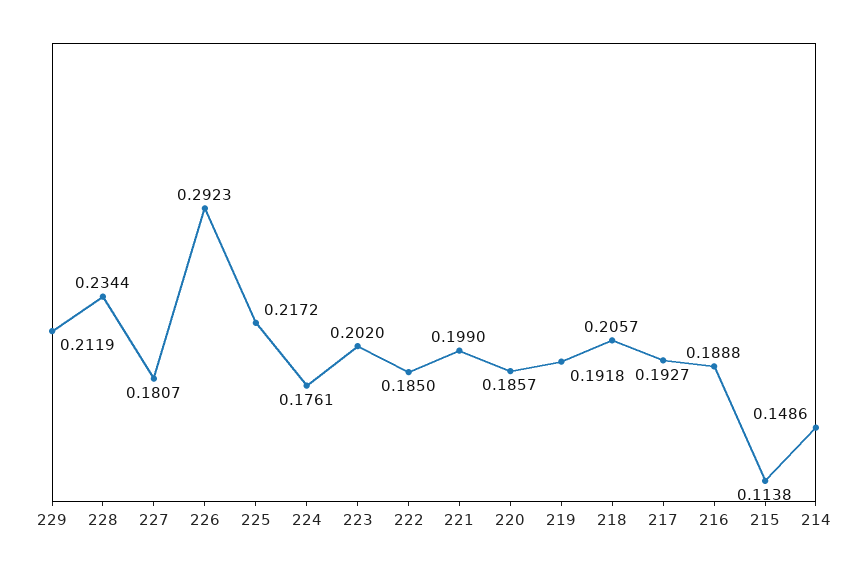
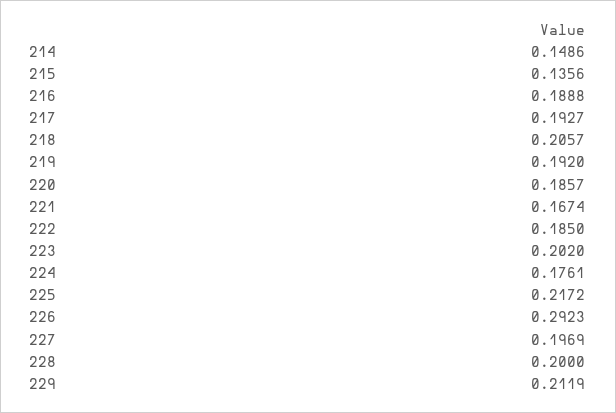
  {
    "229": 0.2119,
-   "228": 0.2344,
+   "228": 0.2,
-   "227": 0.1807,
+   "227": 0.1969,
    "226": 0.2923,
    "225": 0.2172,
    "224": 0.1761,
    "223": 0.202,
    "222": 0.185,
-   "221": 0.199,
+   "221": 0.1674,
    "220": 0.1857,
-   "219": 0.1918,
+   "219": 0.192,
    "218": 0.2057,
    "217": 0.1927,
    "216": 0.1888,
-   "215": 0.1138,
+   "215": 0.1356,
    "214": 0.1486
  }

